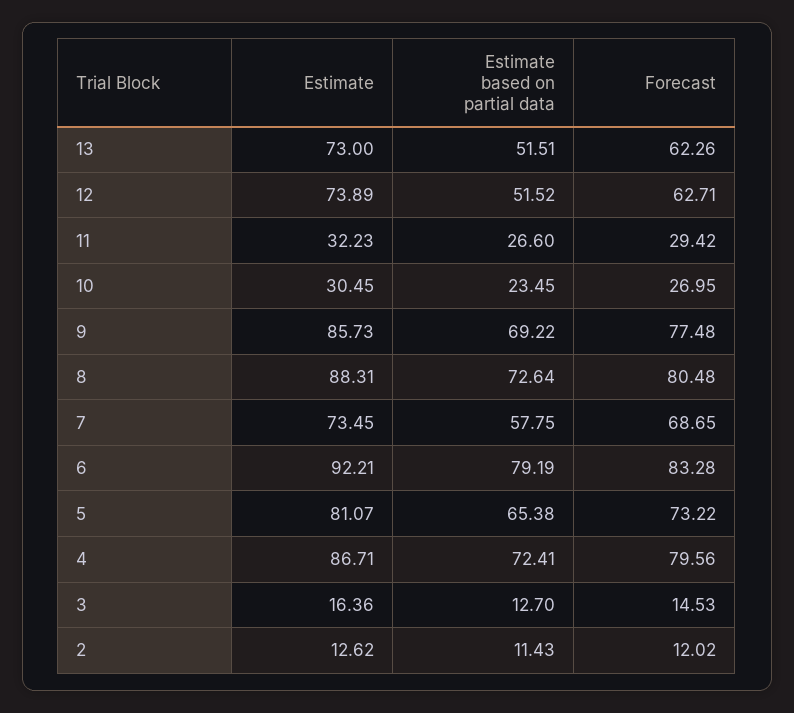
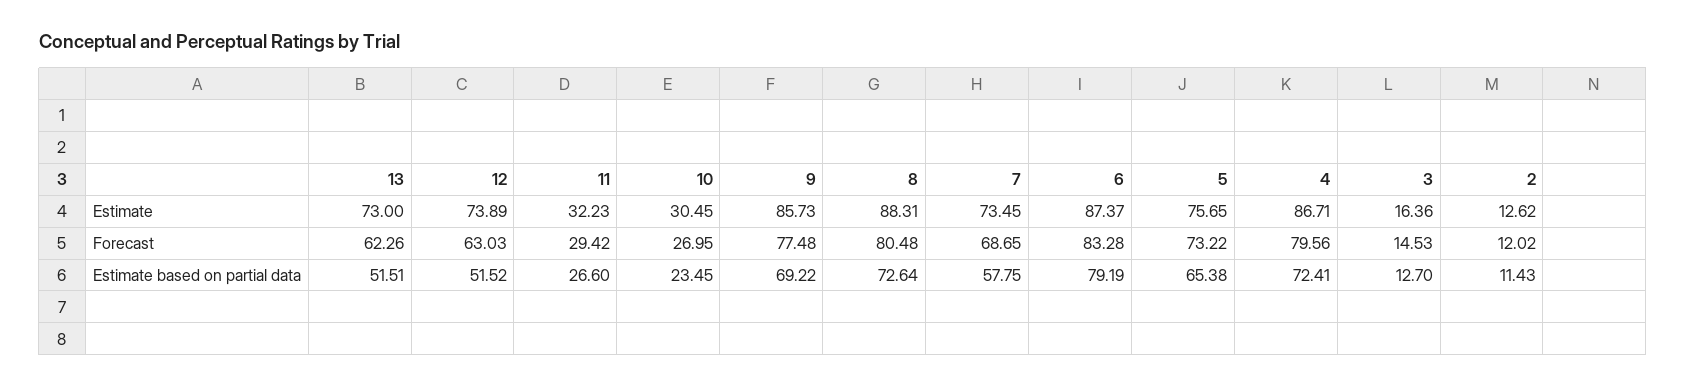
  {
    "Estimate": {
      "13": 73,
      "12": 73.89,
      "11": 32.23,
      "10": 30.45,
      "9": 85.73,
      "8": 88.31,
      "7": 73.45,
-     "6": 92.21,
+     "6": 87.37,
-     "5": 81.07,
+     "5": 75.65,
      "4": 86.71,
      "3": 16.36,
      "2": 12.62
    },
    "Estimate based on partial data": {
      "13": 51.51,
      "12": 51.52,
      "11": 26.6,
      "10": 23.45,
      "9": 69.22,
      "8": 72.64,
      "7": 57.75,
      "6": 79.19,
      "5": 65.38,
      "4": 72.41,
      "3": 12.7,
      "2": 11.43
    },
    "Forecast": {
      "13": 62.26,
-     "12": 62.71,
+     "12": 63.03,
      "11": 29.42,
      "10": 26.95,
      "9": 77.48,
      "8": 80.48,
      "7": 68.65,
      "6": 83.28,
      "5": 73.22,
      "4": 79.56,
      "3": 14.53,
      "2": 12.02
    }
  }

